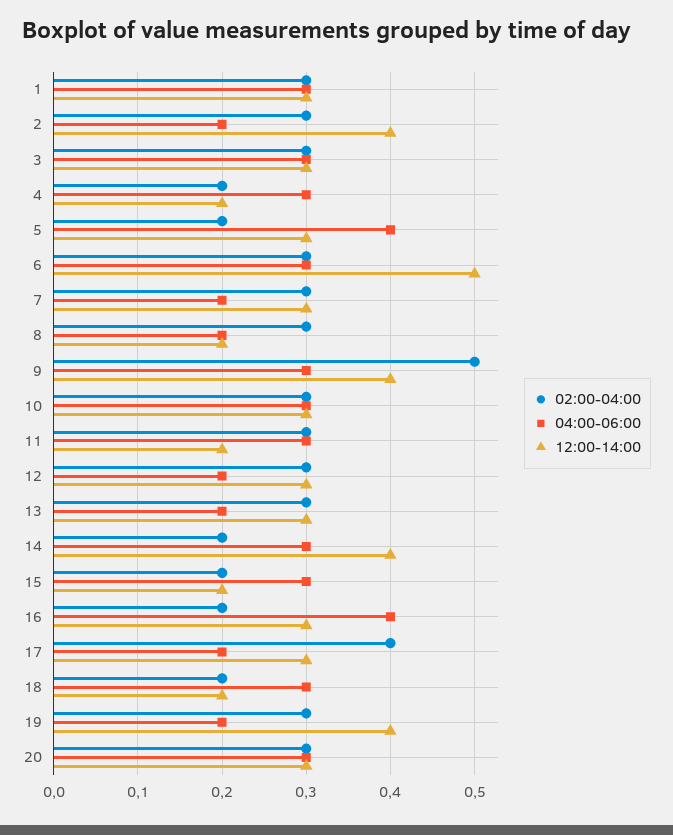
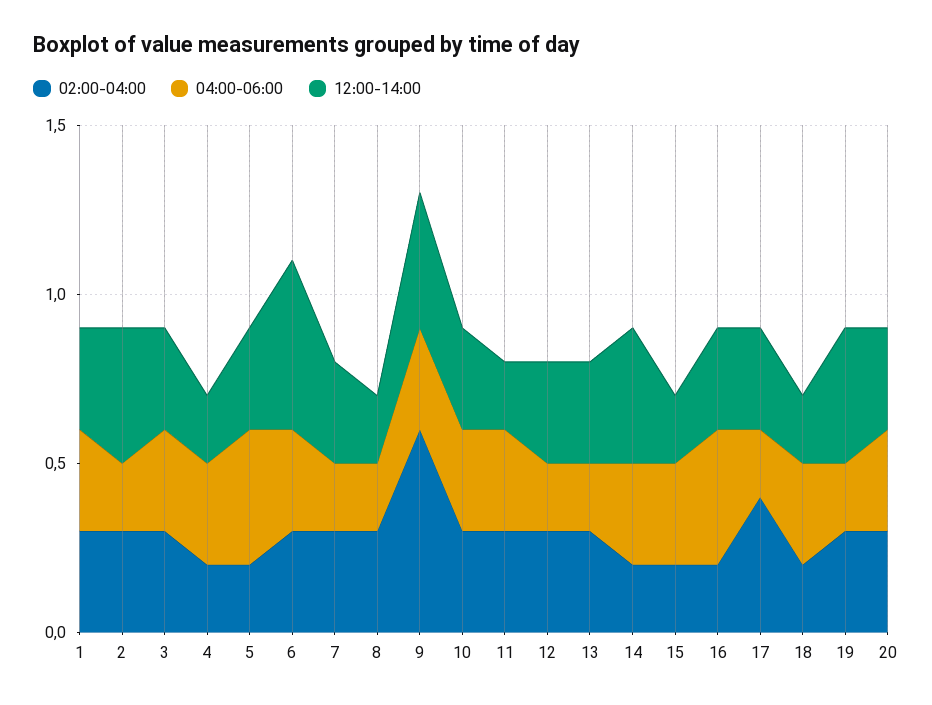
  {
    "02:00-04:00": {
      "1": 0.3,
      "2": 0.3,
      "3": 0.3,
      "4": 0.2,
      "5": 0.2,
      "6": 0.3,
      "7": 0.3,
      "8": 0.3,
-     "9": 0.5,
+     "9": 0.6,
      "10": 0.3,
      "11": 0.3,
      "12": 0.3,
      "13": 0.3,
      "14": 0.2,
      "15": 0.2,
      "16": 0.2,
      "17": 0.4,
      "18": 0.2,
      "19": 0.3,
      "20": 0.3
    },
    "04:00-06:00": {
      "1": 0.3,
      "2": 0.2,
      "3": 0.3,
      "4": 0.3,
      "5": 0.4,
      "6": 0.3,
      "7": 0.2,
      "8": 0.2,
      "9": 0.3,
      "10": 0.3,
      "11": 0.3,
      "12": 0.2,
      "13": 0.2,
      "14": 0.3,
      "15": 0.3,
      "16": 0.4,
      "17": 0.2,
      "18": 0.3,
      "19": 0.2,
      "20": 0.3
    },
    "12:00-14:00": {
      "1": 0.3,
      "2": 0.4,
      "3": 0.3,
      "4": 0.2,
      "5": 0.3,
      "6": 0.5,
      "7": 0.3,
      "8": 0.2,
      "9": 0.4,
      "10": 0.3,
      "11": 0.2,
      "12": 0.3,
      "13": 0.3,
      "14": 0.4,
      "15": 0.2,
      "16": 0.3,
      "17": 0.3,
      "18": 0.2,
      "19": 0.4,
      "20": 0.3
    }
  }

